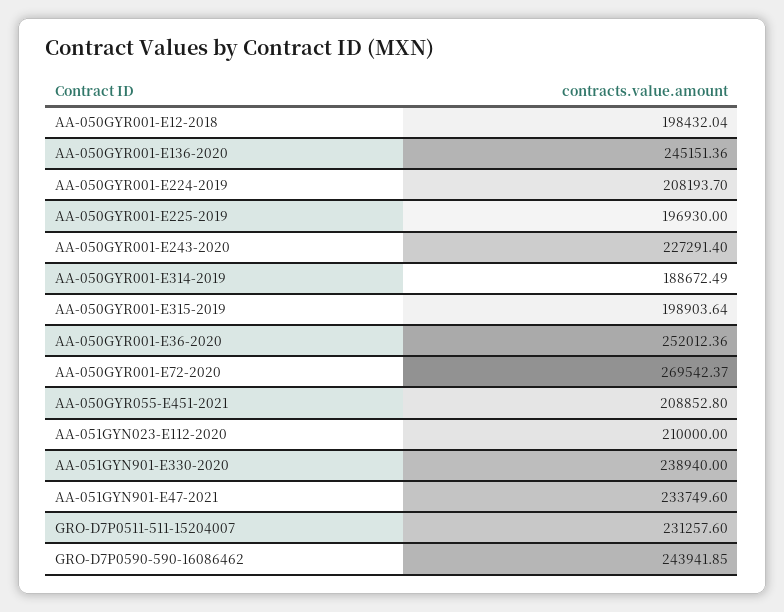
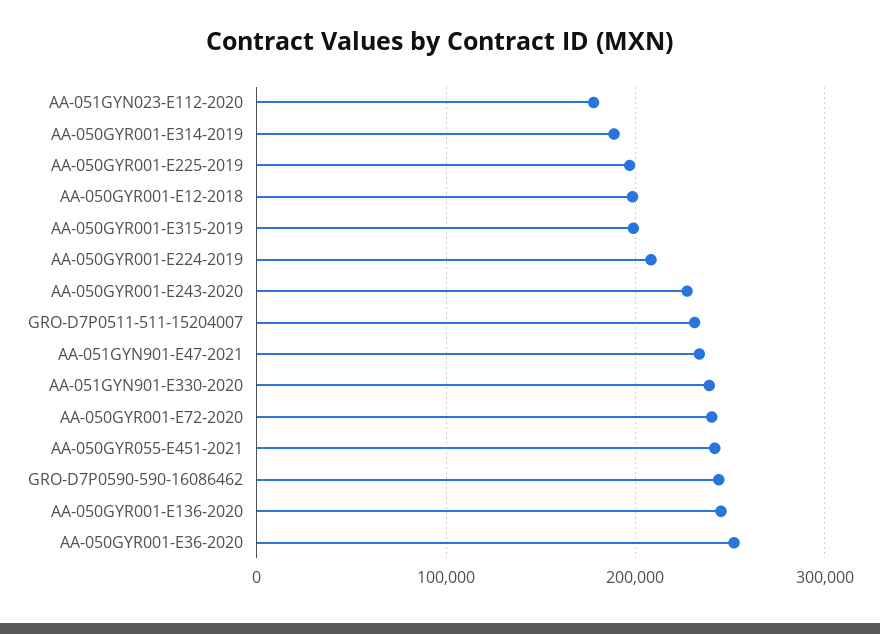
  {
    "AA-050GYR001-E12-2018": 198432.04,
    "AA-050GYR001-E136-2020": 245151.36,
    "AA-050GYR001-E224-2019": 208193.7,
    "AA-050GYR001-E225-2019": 196930,
    "AA-050GYR001-E243-2020": 227291.4,
    "AA-050GYR001-E314-2019": 188672.49,
    "AA-050GYR001-E315-2019": 198903.64,
    "AA-050GYR001-E36-2020": 252012.36,
-   "AA-050GYR001-E72-2020": 269542.37,
+   "AA-050GYR001-E72-2020": 240000,
-   "AA-050GYR055-E451-2021": 208852.8,
+   "AA-050GYR055-E451-2021": 240000,
-   "AA-051GYN023-E112-2020": 210000,
+   "AA-051GYN023-E112-2020": 180000,
    "AA-051GYN901-E330-2020": 238940,
    "AA-051GYN901-E47-2021": 233749.6,
    "GRO-D7P0511-511-15204007": 231257.6,
    "GRO-D7P0590-590-16086462": 243941.85
  }

